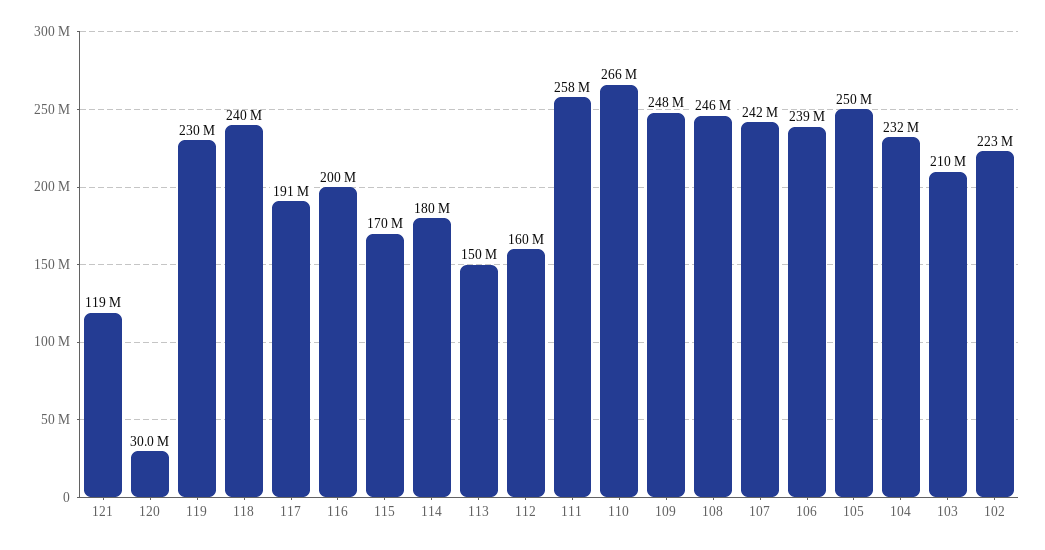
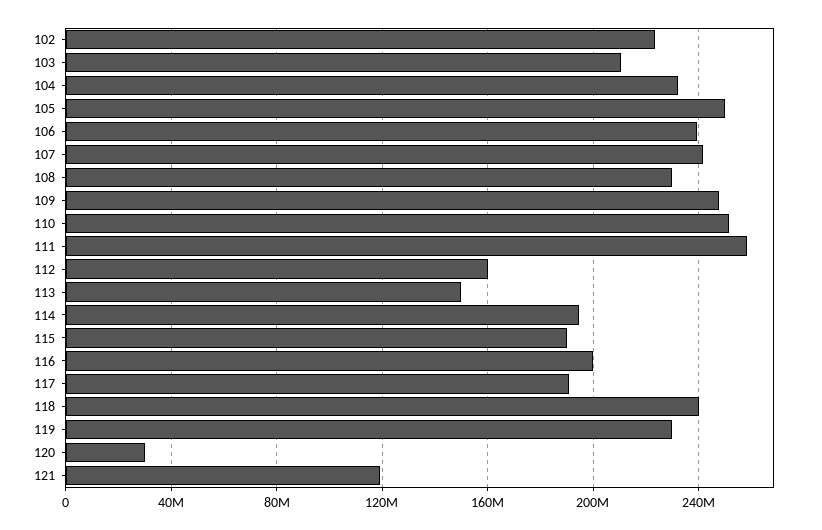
  {
    "121": 119000000,
    "120": 30000000,
    "119": 230000000,
    "118": 240000000,
    "117": 191000000,
    "116": 200000000,
-   "115": 170000000,
+   "115": 190000000,
-   "114": 180000000,
+   "114": 195000000,
    "113": 150000000,
    "112": 160000000,
    "111": 258000000,
-   "110": 266000000,
+   "110": 250000000,
    "109": 248000000,
-   "108": 246000000,
+   "108": 230000000,
    "107": 242000000,
    "106": 239000000,
    "105": 250000000,
    "104": 232000000,
    "103": 210000000,
    "102": 223000000
  }

